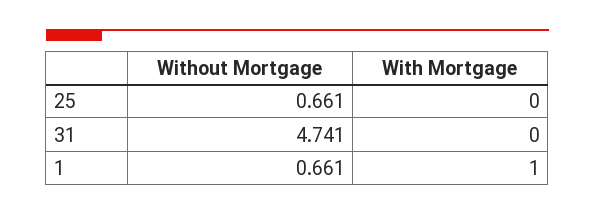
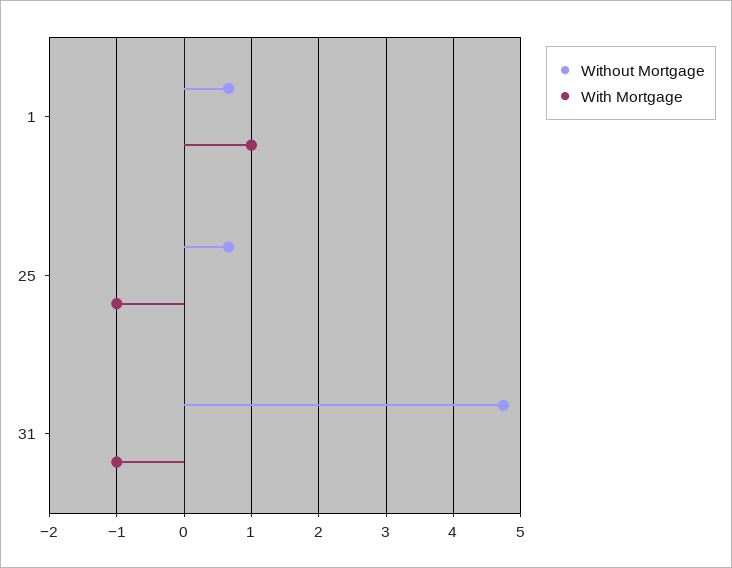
  {
    "Without Mortgage": {
      "25": 0.661,
      "31": 4.741,
      "1": 0.661
    },
    "With Mortgage": {
-     "25": 0,
+     "25": -1,
-     "31": 0,
+     "31": -1,
      "1": 1
    }
  }

